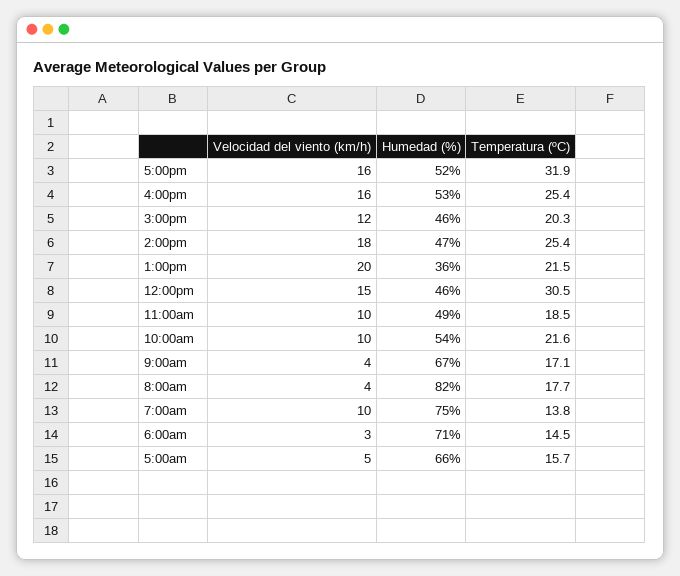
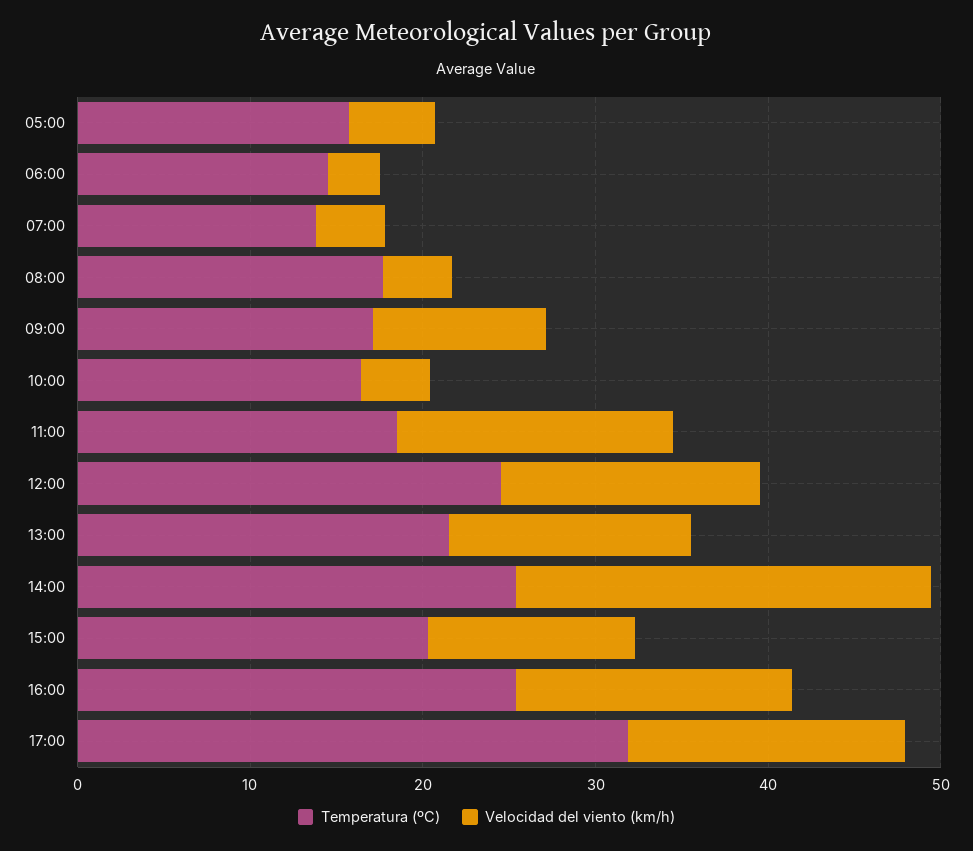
  {
    "Velocidad del viento (km/h)": {
      "5:00pm": 16,
      "4:00pm": 16,
      "3:00pm": 12,
-     "2:00pm": 18,
+     "2:00pm": 24,
-     "1:00pm": 20,
+     "1:00pm": 14,
      "12:00pm": 15,
-     "11:00am": 10,
+     "11:00am": 16,
-     "10:00am": 10,
+     "10:00am": 4,
-     "9:00am": 4,
+     "9:00am": 10,
      "8:00am": 4,
-     "7:00am": 10,
+     "7:00am": 4,
      "6:00am": 3,
      "5:00am": 5
    },
-   "Humedad (%)": {
-     "5:00pm": 52,
-     "4:00pm": 53,
-     "3:00pm": 46,
-     "2:00pm": 47,
-     "1:00pm": 36,
-     "12:00pm": 46,
-     "11:00am": 49,
-     "10:00am": 54,
-     "9:00am": 67,
-     "8:00am": 82,
-     "7:00am": 75,
-     "6:00am": 71,
-     "5:00am": 66
-   },
    "Temperatura (ºC)": {
      "5:00pm": 31.9,
      "4:00pm": 25.4,
      "3:00pm": 20.3,
      "2:00pm": 25.4,
      "1:00pm": 21.5,
-     "12:00pm": 30.5,
+     "12:00pm": 24,
      "11:00am": 18.5,
-     "10:00am": 21.6,
+     "10:00am": 16,
      "9:00am": 17.1,
      "8:00am": 17.7,
      "7:00am": 13.8,
      "6:00am": 14.5,
      "5:00am": 15.7
    }
  }

